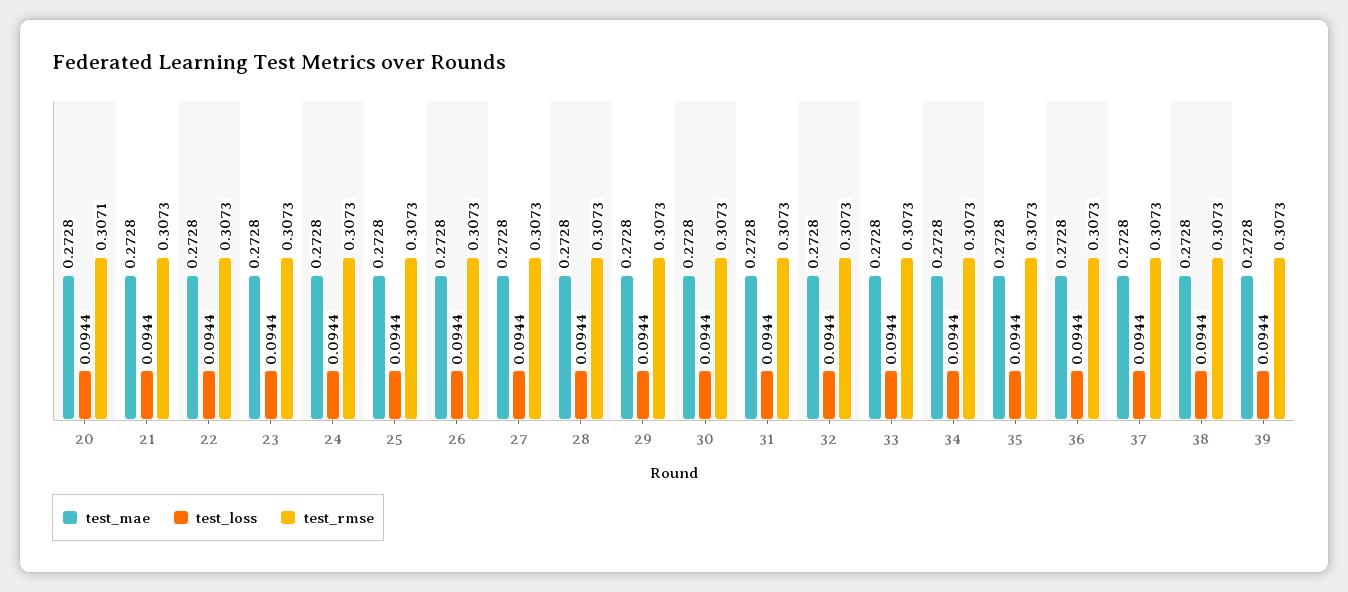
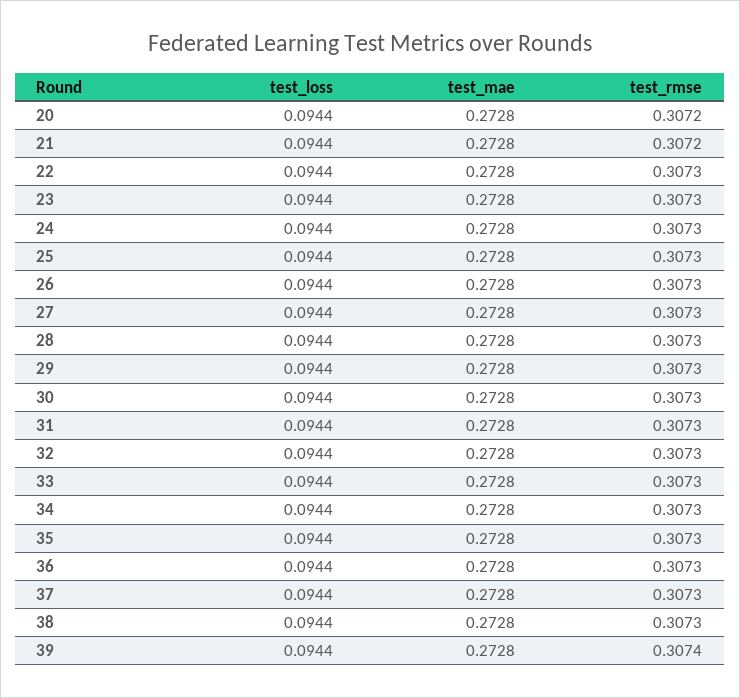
  {
    "test_mae": {
      "20": 0.2728,
      "21": 0.2728,
      "22": 0.2728,
      "23": 0.2728,
      "24": 0.2728,
      "25": 0.2728,
      "26": 0.2728,
      "27": 0.2728,
      "28": 0.2728,
      "29": 0.2728,
      "30": 0.2728,
      "31": 0.2728,
      "32": 0.2728,
      "33": 0.2728,
      "34": 0.2728,
      "35": 0.2728,
      "36": 0.2728,
      "37": 0.2728,
      "38": 0.2728,
      "39": 0.2728
    },
    "test_loss": {
      "20": 0.0944,
      "21": 0.0944,
      "22": 0.0944,
      "23": 0.0944,
      "24": 0.0944,
      "25": 0.0944,
      "26": 0.0944,
      "27": 0.0944,
      "28": 0.0944,
      "29": 0.0944,
      "30": 0.0944,
      "31": 0.0944,
      "32": 0.0944,
      "33": 0.0944,
      "34": 0.0944,
      "35": 0.0944,
      "36": 0.0944,
      "37": 0.0944,
      "38": 0.0944,
      "39": 0.0944
    },
    "test_rmse": {
-     "20": 0.3071,
+     "20": 0.3072,
-     "21": 0.3073,
+     "21": 0.3072,
      "22": 0.3073,
      "23": 0.3073,
      "24": 0.3073,
      "25": 0.3073,
      "26": 0.3073,
      "27": 0.3073,
      "28": 0.3073,
      "29": 0.3073,
      "30": 0.3073,
      "31": 0.3073,
      "32": 0.3073,
      "33": 0.3073,
      "34": 0.3073,
      "35": 0.3073,
      "36": 0.3073,
      "37": 0.3073,
      "38": 0.3073,
-     "39": 0.3073
+     "39": 0.3074
    }
  }

